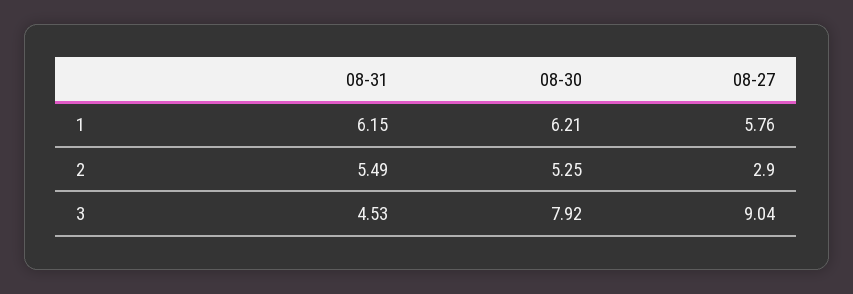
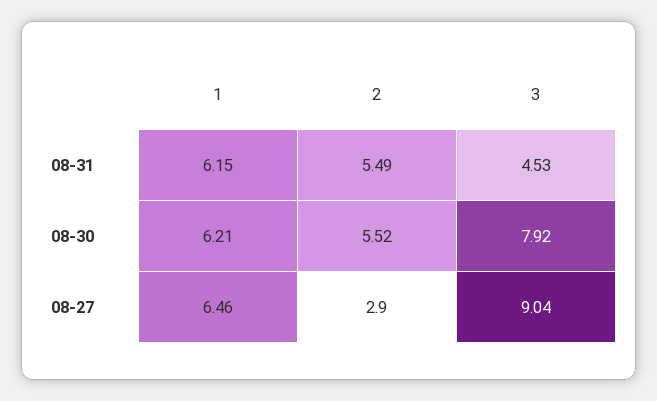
  {
    "08-31": {
      "1": 6.15,
      "2": 5.49,
      "3": 4.53
    },
    "08-30": {
      "1": 6.21,
-     "2": 5.25,
+     "2": 5.52,
      "3": 7.92
    },
    "08-27": {
-     "1": 5.76,
+     "1": 6.46,
      "2": 2.9,
      "3": 9.04
    }
  }

